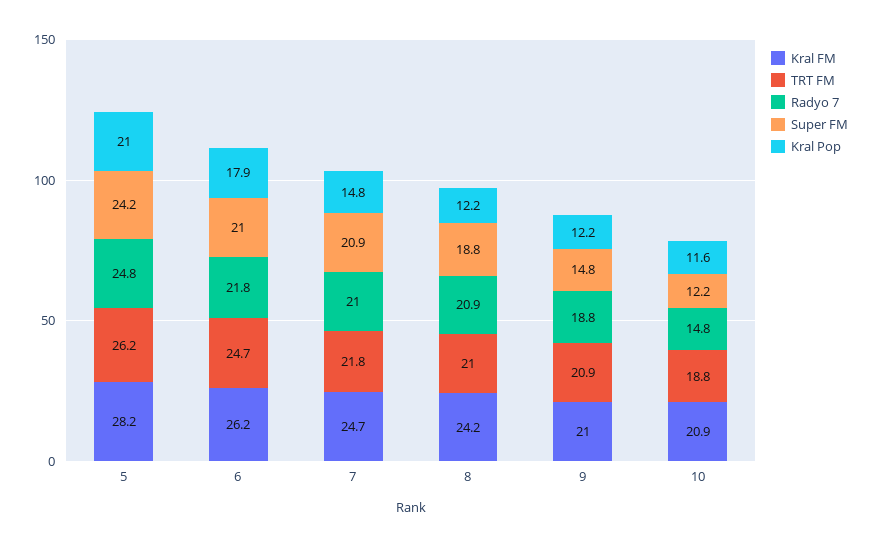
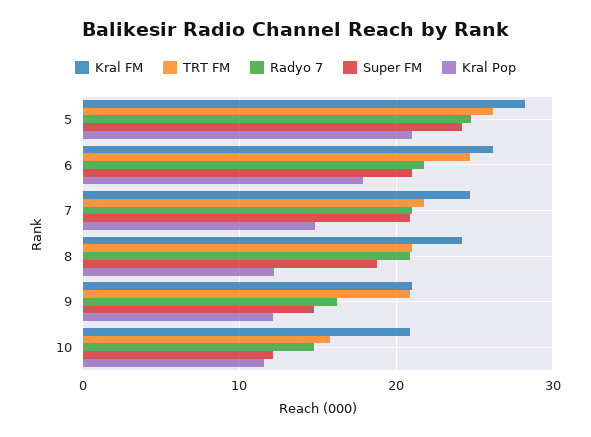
  {
    "Kral FM": {
      "5": 28.2,
      "6": 26.2,
      "7": 24.7,
      "8": 24.2,
      "9": 21,
      "10": 20.9
    },
    "TRT FM": {
      "5": 26.2,
      "6": 24.7,
      "7": 21.8,
      "8": 21,
      "9": 20.9,
-     "10": 18.8
+     "10": 16
    },
    "Radyo 7": {
      "5": 24.8,
      "6": 21.8,
      "7": 21,
      "8": 20.9,
-     "9": 18.8,
+     "9": 16,
      "10": 14.8
    },
    "Super FM": {
      "5": 24.2,
      "6": 21,
      "7": 20.9,
      "8": 18.8,
      "9": 14.8,
      "10": 12.2
    },
    "Kral Pop": {
      "5": 21,
      "6": 17.9,
      "7": 14.8,
      "8": 12.2,
      "9": 12.2,
      "10": 11.6
    }
  }

